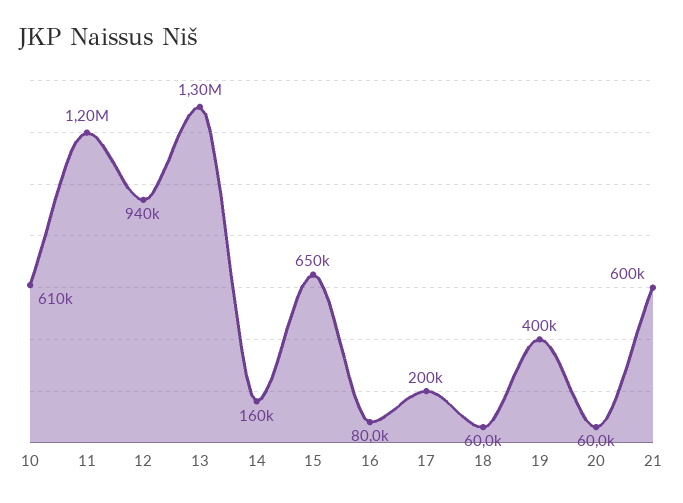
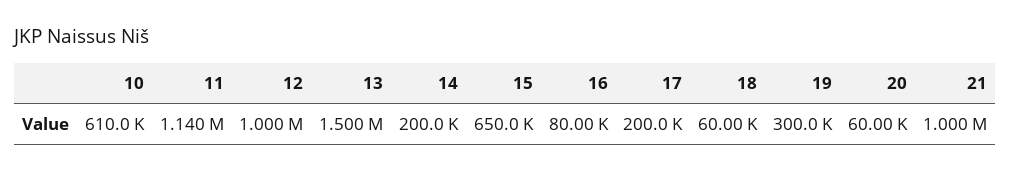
  {
    "10": 610000,
-   "11": 1200000,
+   "11": 1140000,
-   "12": 940000,
+   "12": 1000000,
-   "13": 1300000,
+   "13": 1500000,
-   "14": 160000,
+   "14": 200000,
    "15": 650000,
    "16": 80000,
    "17": 200000,
    "18": 60000,
-   "19": 400000,
+   "19": 300000,
    "20": 60000,
-   "21": 600000
+   "21": 1000000
  }

